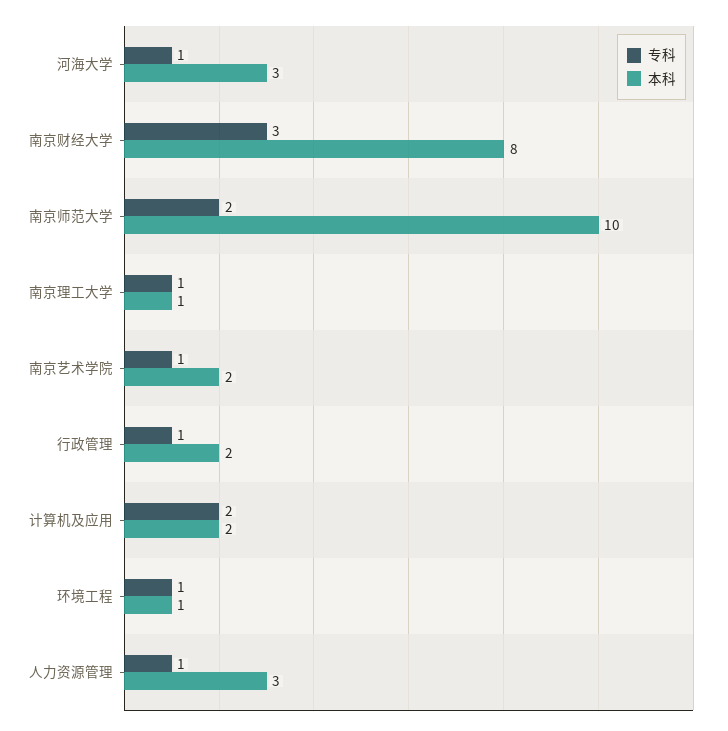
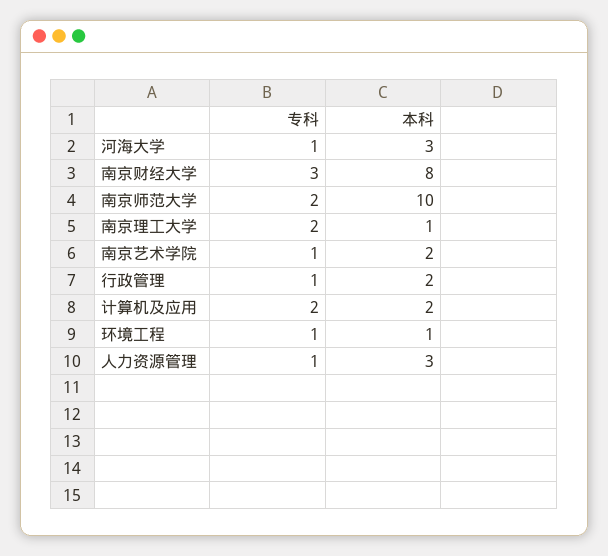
  {
    "专科": {
      "河海大学": 1,
      "南京财经大学": 3,
      "南京师范大学": 2,
-     "南京理工大学": 1,
+     "南京理工大学": 2,
      "南京艺术学院": 1,
      "行政管理": 1,
      "计算机及应用": 2,
      "环境工程": 1,
      "人力资源管理": 1
    },
    "本科": {
      "河海大学": 3,
      "南京财经大学": 8,
      "南京师范大学": 10,
      "南京理工大学": 1,
      "南京艺术学院": 2,
      "行政管理": 2,
      "计算机及应用": 2,
      "环境工程": 1,
      "人力资源管理": 3
    }
  }

